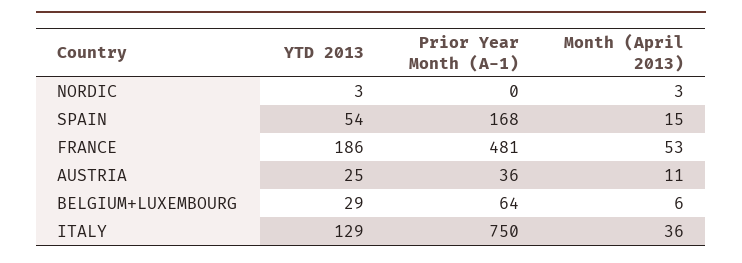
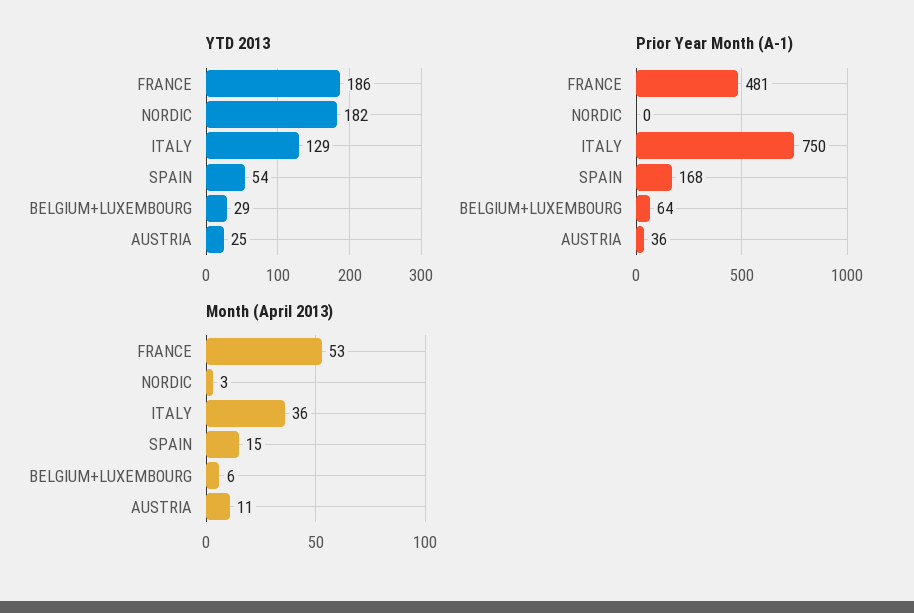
  {
    "YTD 2013": {
-     "NORDIC": 3,
+     "NORDIC": 182,
      "SPAIN": 54,
      "FRANCE": 186,
      "AUSTRIA": 25,
      "BELGIUM+LUXEMBOURG": 29,
      "ITALY": 129
    },
    "Prior Year Month (A-1)": {
      "NORDIC": 0,
      "SPAIN": 168,
      "FRANCE": 481,
      "AUSTRIA": 36,
      "BELGIUM+LUXEMBOURG": 64,
      "ITALY": 750
    },
    "Month (April 2013)": {
      "NORDIC": 3,
      "SPAIN": 15,
      "FRANCE": 53,
      "AUSTRIA": 11,
      "BELGIUM+LUXEMBOURG": 6,
      "ITALY": 36
    }
  }

